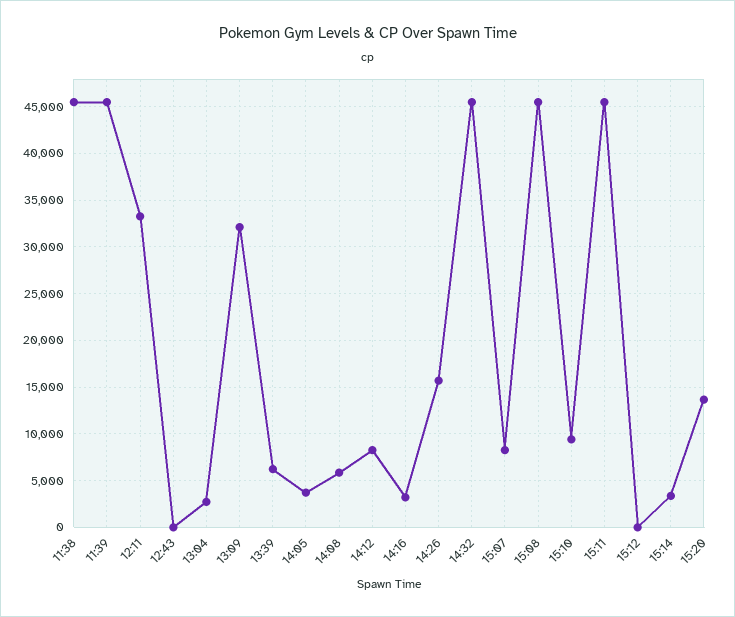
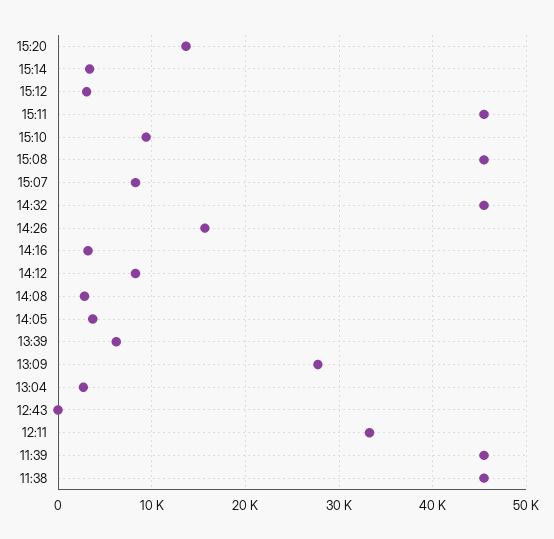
  {
    "11:38": 45000,
    "11:39": 45000,
    "12:11": 33000,
    "12:43": 0,
    "13:04": 3000,
-   "13:09": 32000,
+   "13:09": 28000,
    "13:39": 6000,
    "14:05": 4000,
-   "14:08": 6000,
+   "14:08": 3000,
    "14:12": 8000,
    "14:16": 3000,
    "14:26": 16000,
    "14:32": 45000,
    "15:07": 8000,
    "15:08": 45000,
    "15:10": 9000,
    "15:11": 45000,
-   "15:12": 0,
+   "15:12": 3000,
    "15:14": 3000,
    "15:20": 14000
  }

